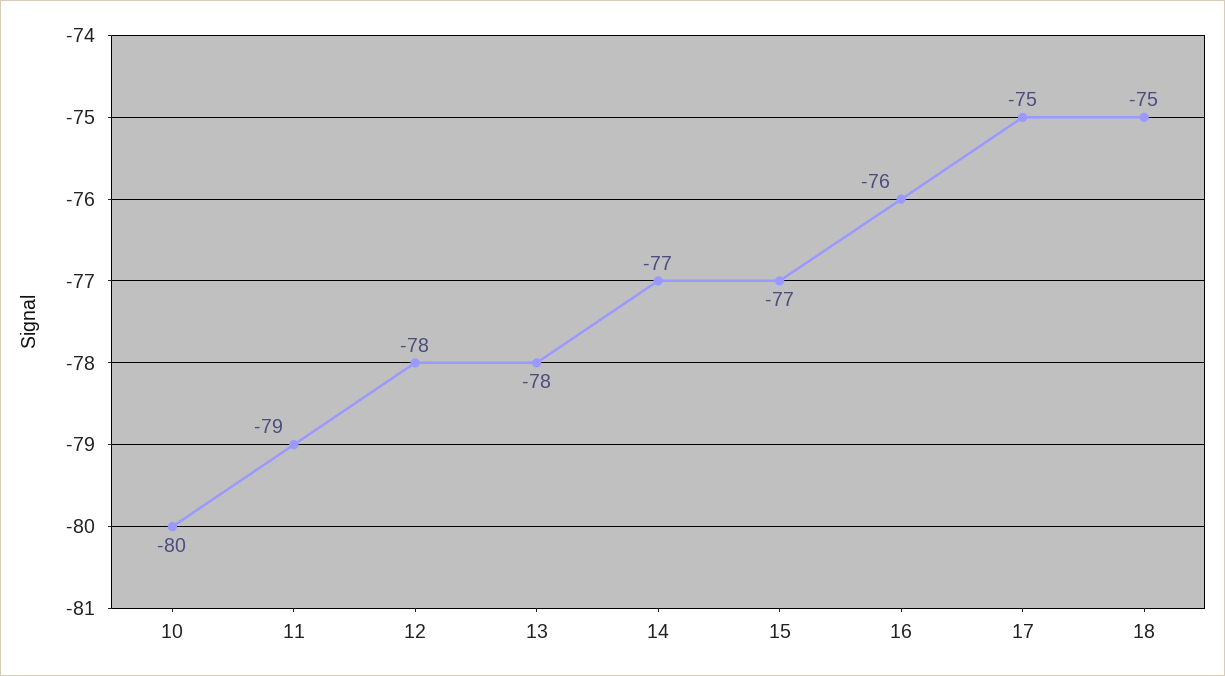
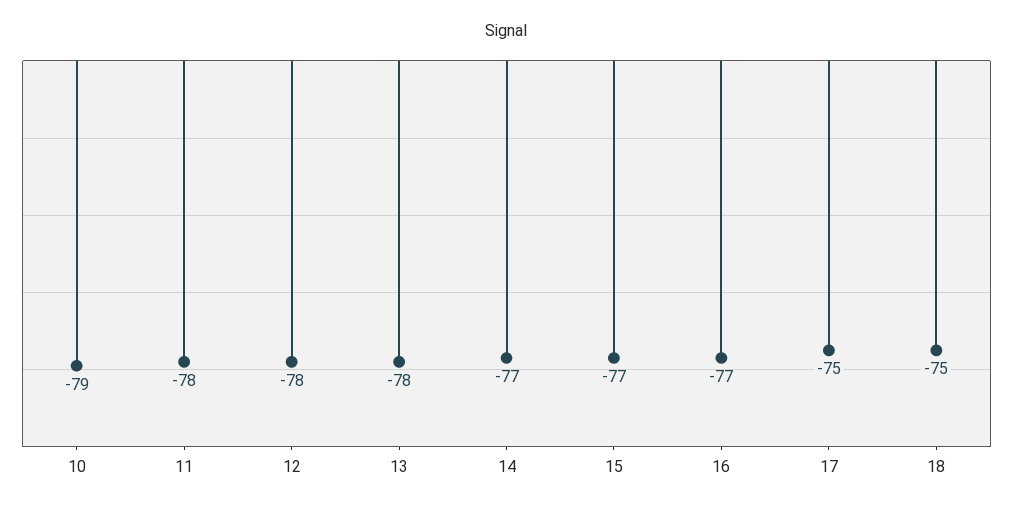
  {
-   "10": -80,
+   "10": -79,
-   "11": -79,
+   "11": -78,
    "12": -78,
    "13": -78,
    "14": -77,
    "15": -77,
-   "16": -76,
+   "16": -77,
    "17": -75,
    "18": -75
  }

